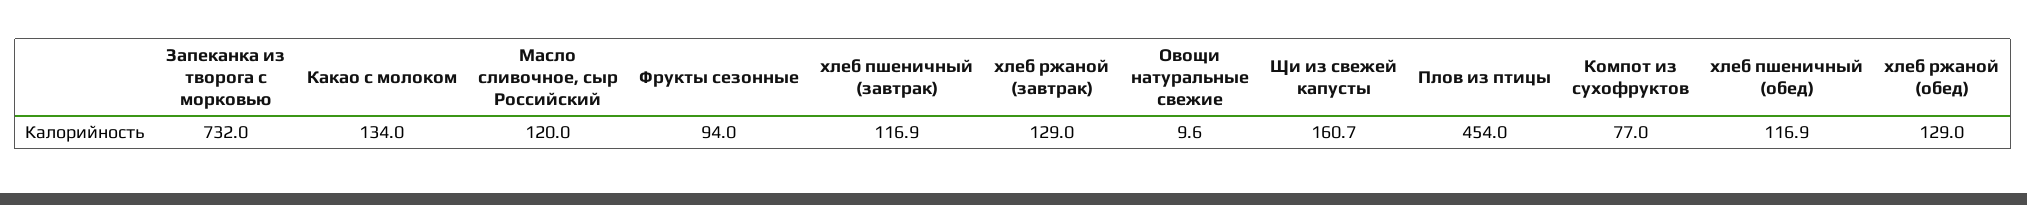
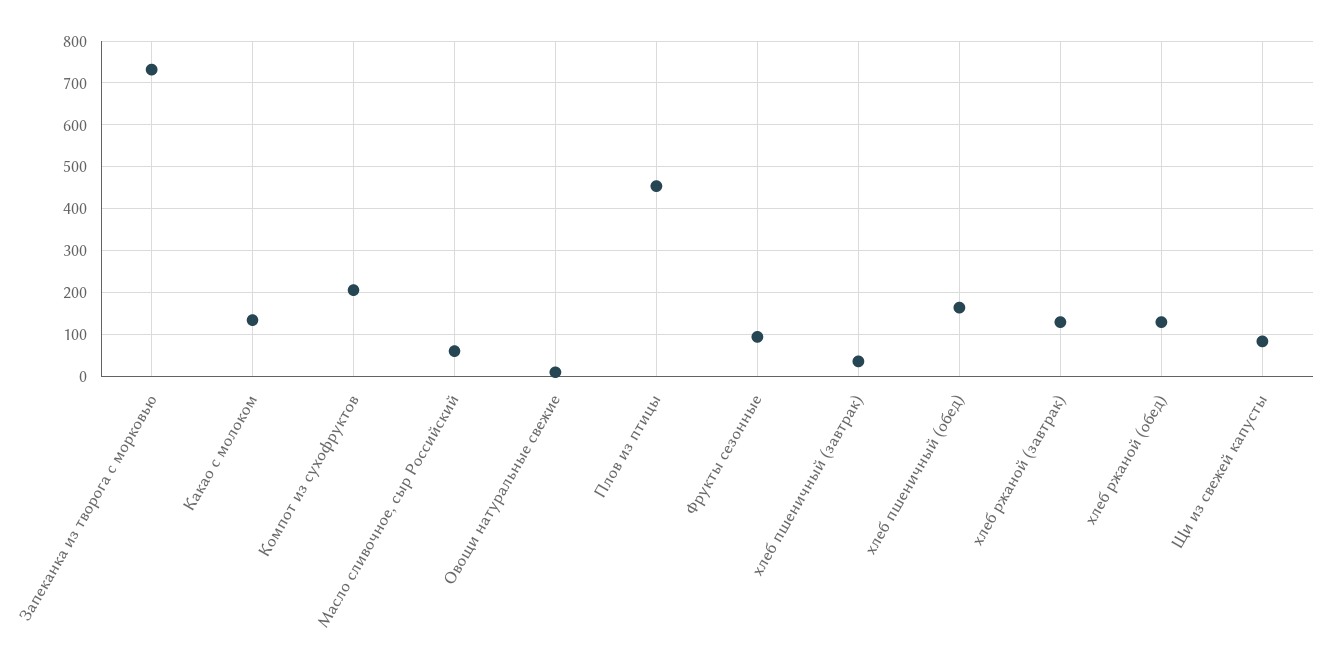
  {
    "Запеканка из творога с морковью": 732,
    "Какао с молоком": 134,
-   "Масло сливочное, сыр Российский": 120,
+   "Масло сливочное, сыр Российский": 60,
    "Фрукты сезонные": 94,
-   "хлеб пшеничный (завтрак)": 116.9,
+   "хлеб пшеничный (завтрак)": 40,
    "хлеб ржаной (завтрак)": 129,
    "Овощи натуральные свежие": 9.6,
-   "Щи из свежей капусты": 160.7,
+   "Щи из свежей капусты": 80,
    "Плов из птицы": 454,
-   "Компот из сухофруктов": 77,
+   "Компот из сухофруктов": 200,
-   "хлеб пшеничный (обед)": 116.9,
+   "хлеб пшеничный (обед)": 160,
    "хлеб ржаной (обед)": 129
  }

